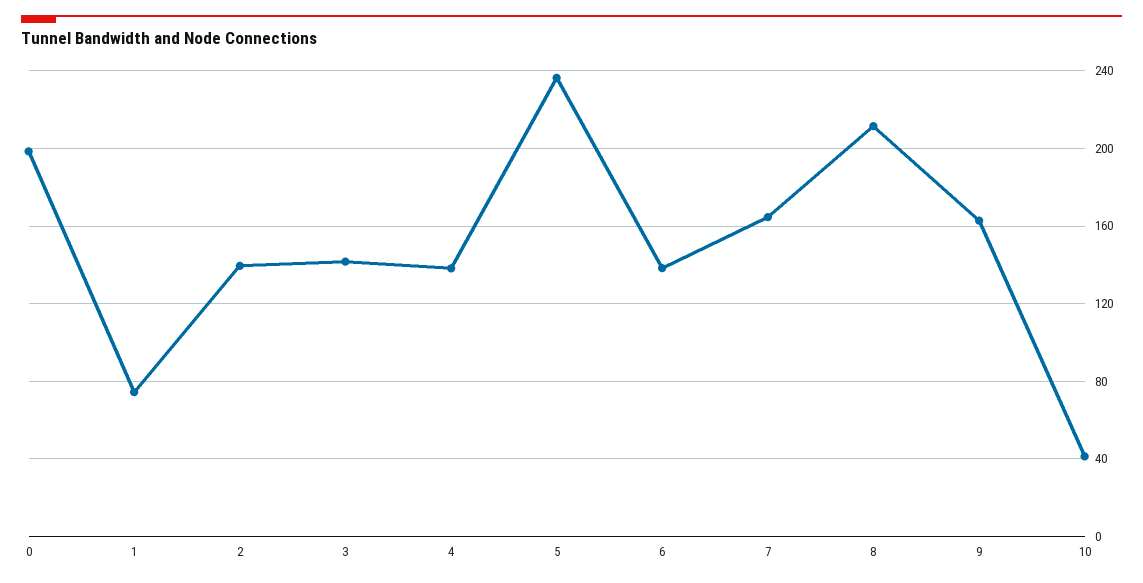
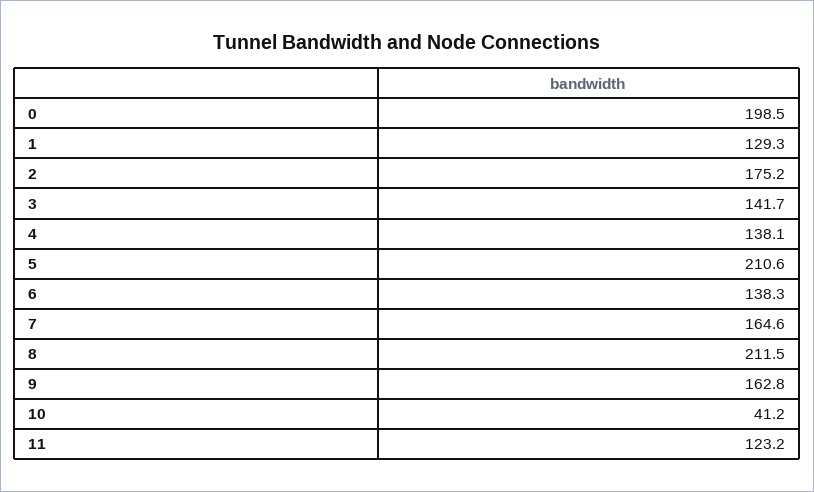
  {
    "0": 198.5,
-   "1": 75,
+   "1": 129.3,
-   "2": 140,
+   "2": 175.2,
    "3": 141.7,
    "4": 138.1,
-   "5": 235,
+   "5": 210.6,
    "6": 138.3,
    "7": 164.6,
    "8": 211.5,
    "9": 162.8,
-   "10": 41.2
+   "10": 41.2,
+   "11": 123.2
  }

